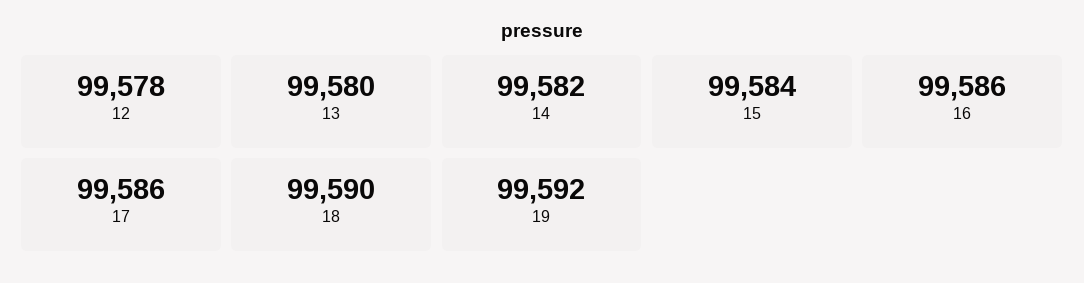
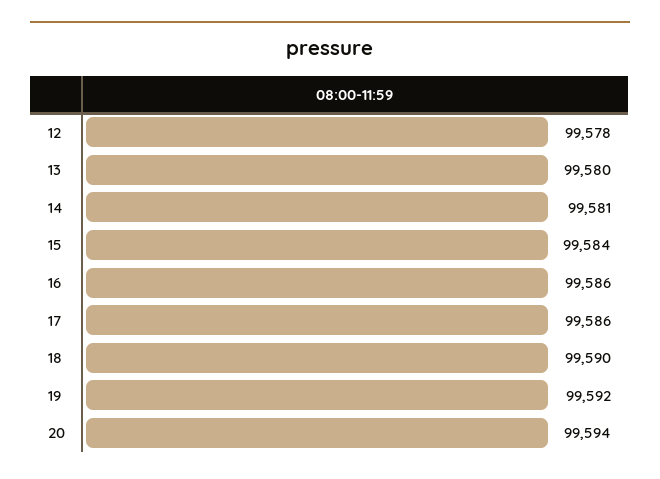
  {
    "12": 99578,
    "13": 99580,
-   "14": 99582,
+   "14": 99581,
    "15": 99584,
    "16": 99586,
    "17": 99586,
    "18": 99590,
-   "19": 99592
+   "19": 99592,
+   "20": 99594
  }

